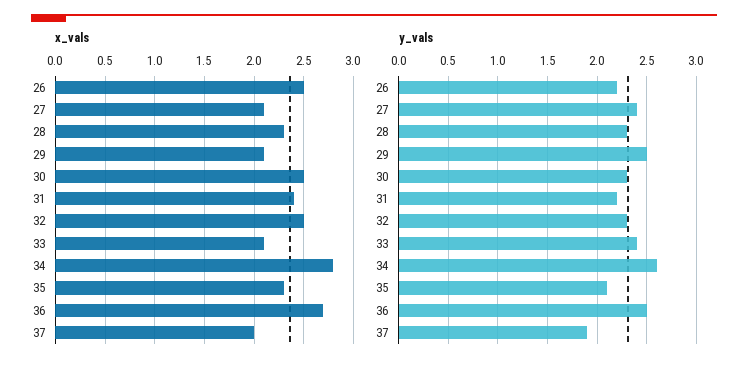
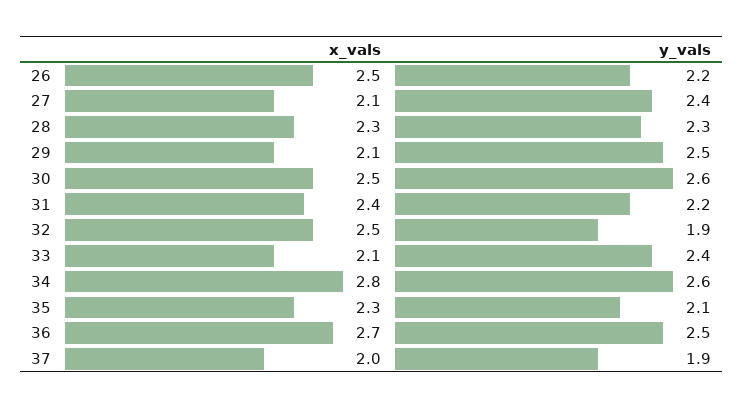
  {
    "x_vals": {
      "26": 2.5,
      "27": 2.1,
      "28": 2.3,
      "29": 2.1,
      "30": 2.5,
      "31": 2.4,
      "32": 2.5,
      "33": 2.1,
      "34": 2.8,
      "35": 2.3,
      "36": 2.7,
      "37": 2
    },
    "y_vals": {
      "26": 2.2,
      "27": 2.4,
      "28": 2.3,
      "29": 2.5,
-     "30": 2.3,
+     "30": 2.6,
      "31": 2.2,
-     "32": 2.3,
+     "32": 1.9,
      "33": 2.4,
      "34": 2.6,
      "35": 2.1,
      "36": 2.5,
      "37": 1.9
    }
  }

